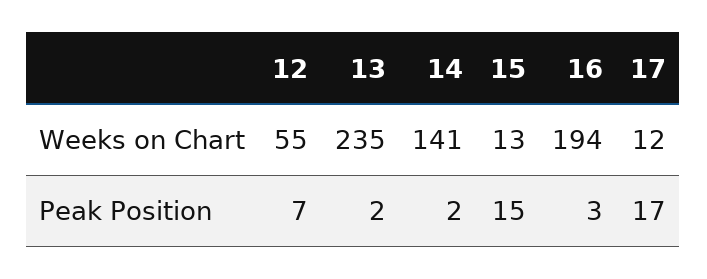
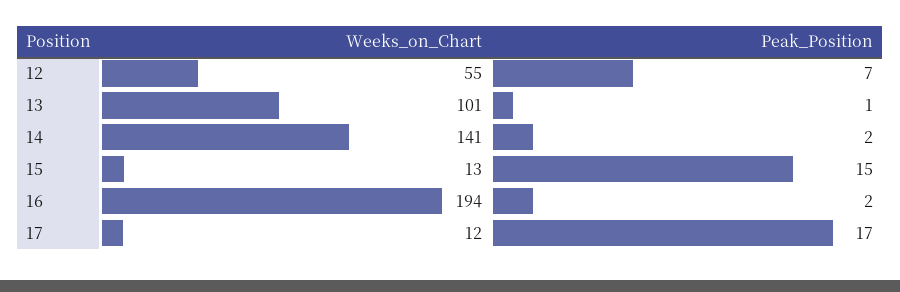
  {
    "12": {
      "Weeks on Chart": 55,
      "Peak Position": 7
    },
    "13": {
-     "Weeks on Chart": 235,
+     "Weeks on Chart": 101,
-     "Peak Position": 2
+     "Peak Position": 1
    },
    "14": {
      "Weeks on Chart": 141,
      "Peak Position": 2
    },
    "15": {
      "Weeks on Chart": 13,
      "Peak Position": 15
    },
    "16": {
      "Weeks on Chart": 194,
-     "Peak Position": 3
+     "Peak Position": 2
    },
    "17": {
      "Weeks on Chart": 12,
      "Peak Position": 17
    }
  }

